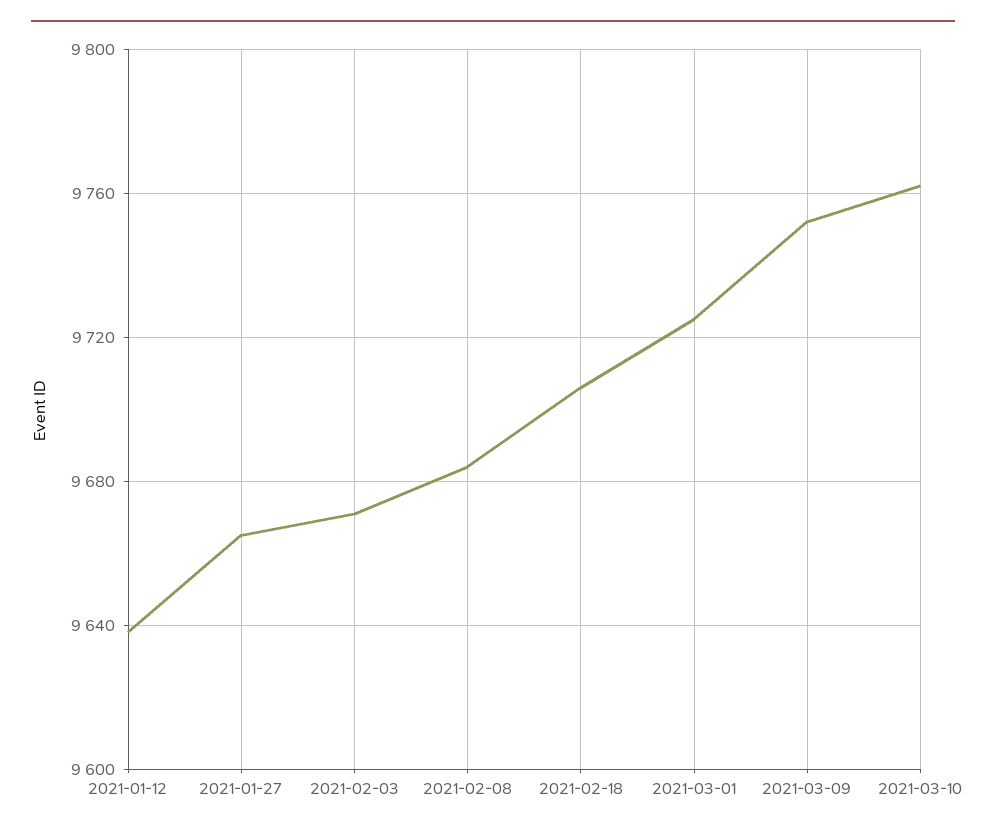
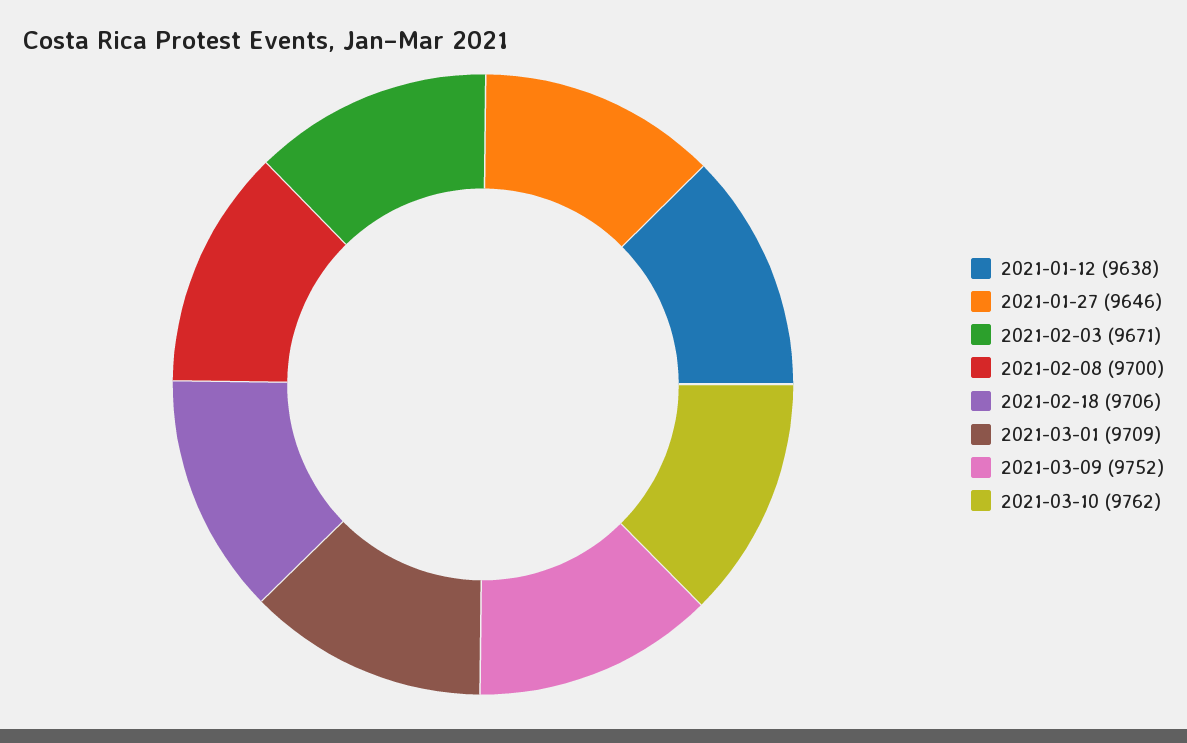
  {
    "2021-01-12": 9638,
-   "2021-01-27": 9665,
+   "2021-01-27": 9646,
    "2021-02-03": 9671,
-   "2021-02-08": 9685,
+   "2021-02-08": 9700,
    "2021-02-18": 9706,
-   "2021-03-01": 9725,
+   "2021-03-01": 9709,
    "2021-03-09": 9752,
    "2021-03-10": 9762
  }

